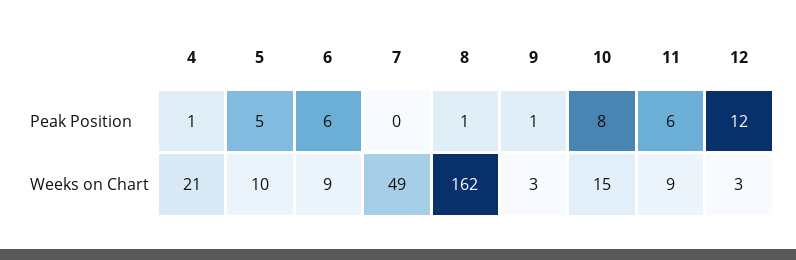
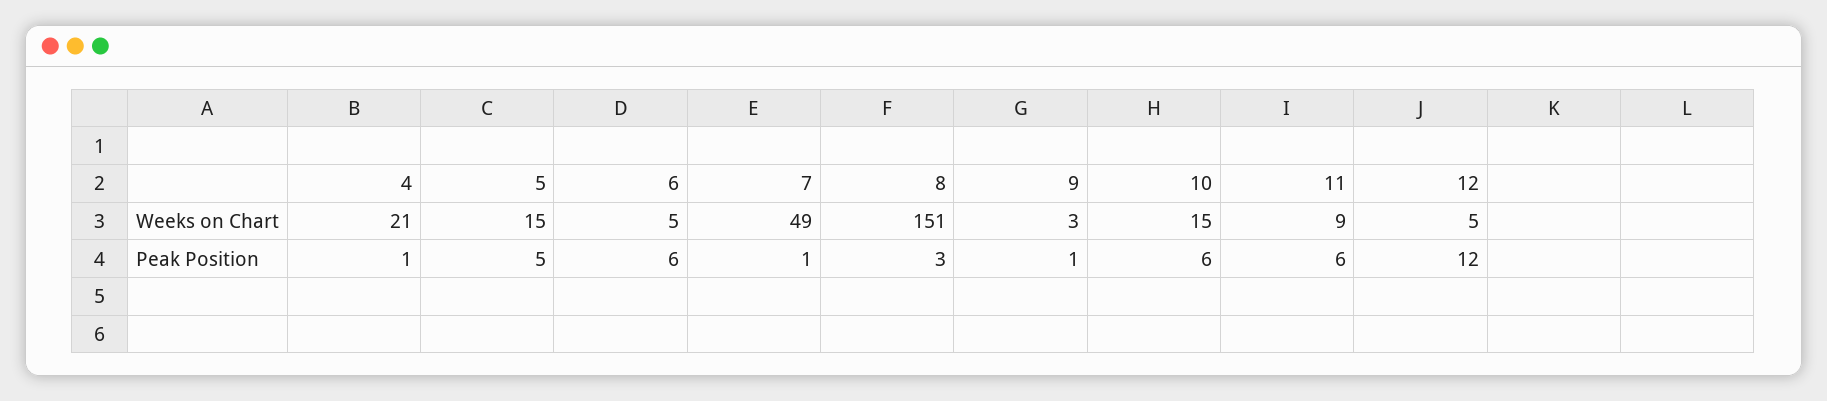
  {
    "4": {
      "Peak Position": 1,
      "Weeks on Chart": 21
    },
    "5": {
      "Peak Position": 5,
-     "Weeks on Chart": 10
+     "Weeks on Chart": 15
    },
    "6": {
      "Peak Position": 6,
-     "Weeks on Chart": 9
+     "Weeks on Chart": 5
    },
    "7": {
-     "Peak Position": 0,
+     "Peak Position": 1,
      "Weeks on Chart": 49
    },
    "8": {
-     "Peak Position": 1,
+     "Peak Position": 3,
-     "Weeks on Chart": 162
+     "Weeks on Chart": 151
    },
    "9": {
      "Peak Position": 1,
      "Weeks on Chart": 3
    },
    "10": {
-     "Peak Position": 8,
+     "Peak Position": 6,
      "Weeks on Chart": 15
    },
    "11": {
      "Peak Position": 6,
      "Weeks on Chart": 9
    },
    "12": {
      "Peak Position": 12,
-     "Weeks on Chart": 3
+     "Weeks on Chart": 5
    }
  }

